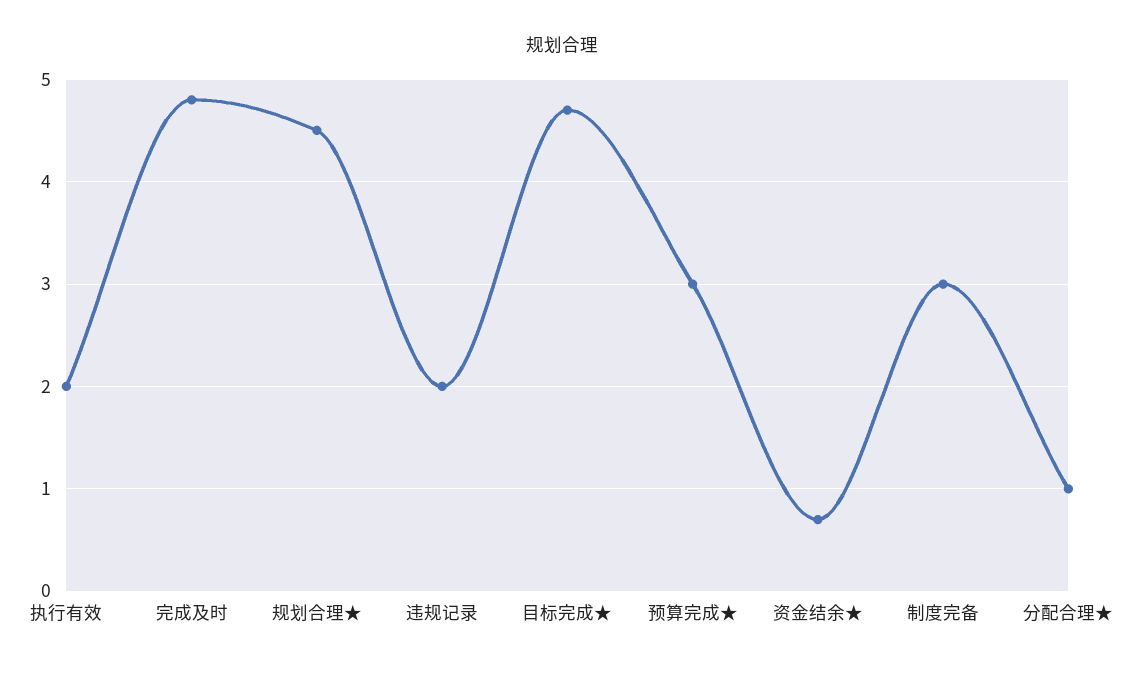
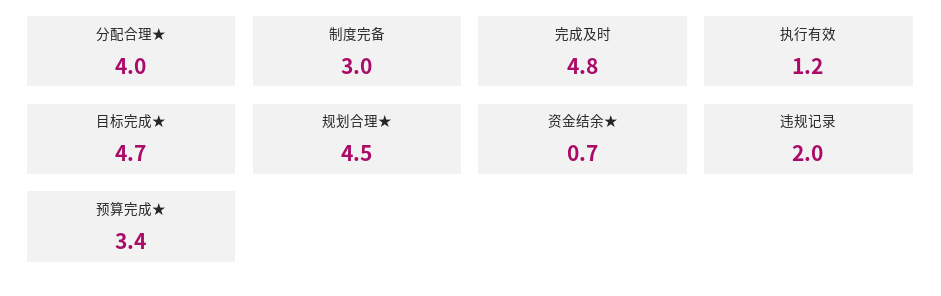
  {
-   "执行有效": 2,
+   "执行有效": 1.2,
    "完成及时": 4.8,
    "规划合理★": 4.5,
    "违规记录": 2,
    "目标完成★": 4.7,
-   "预算完成★": 3,
+   "预算完成★": 3.4,
    "资金结余★": 0.7,
    "制度完备": 3,
-   "分配合理★": 1
+   "分配合理★": 4
  }

